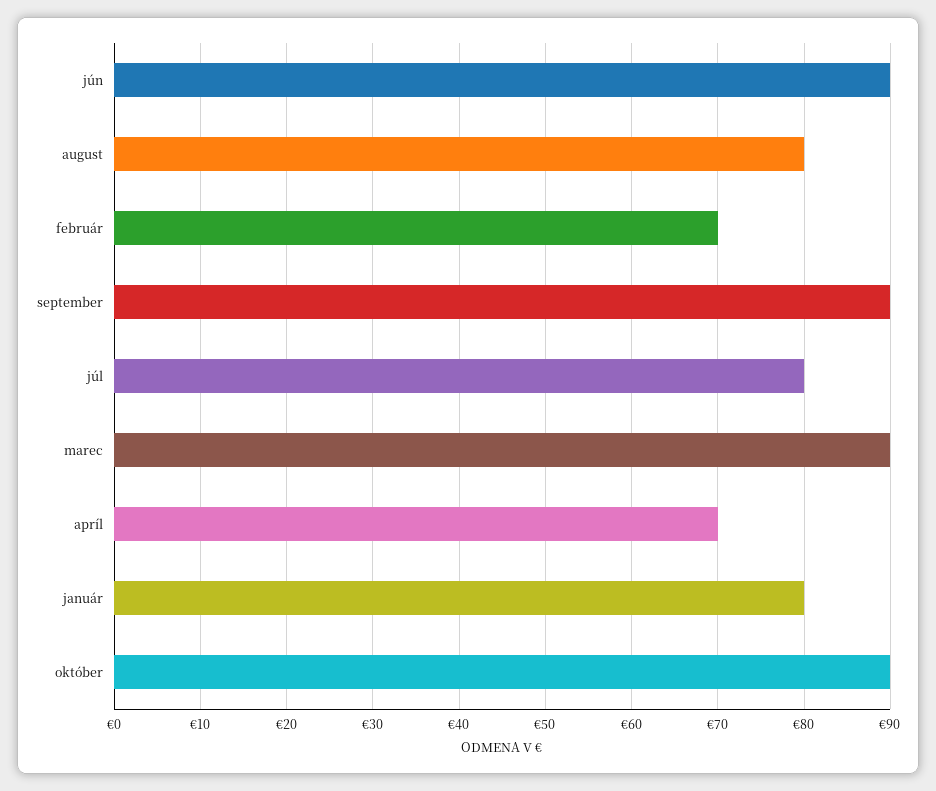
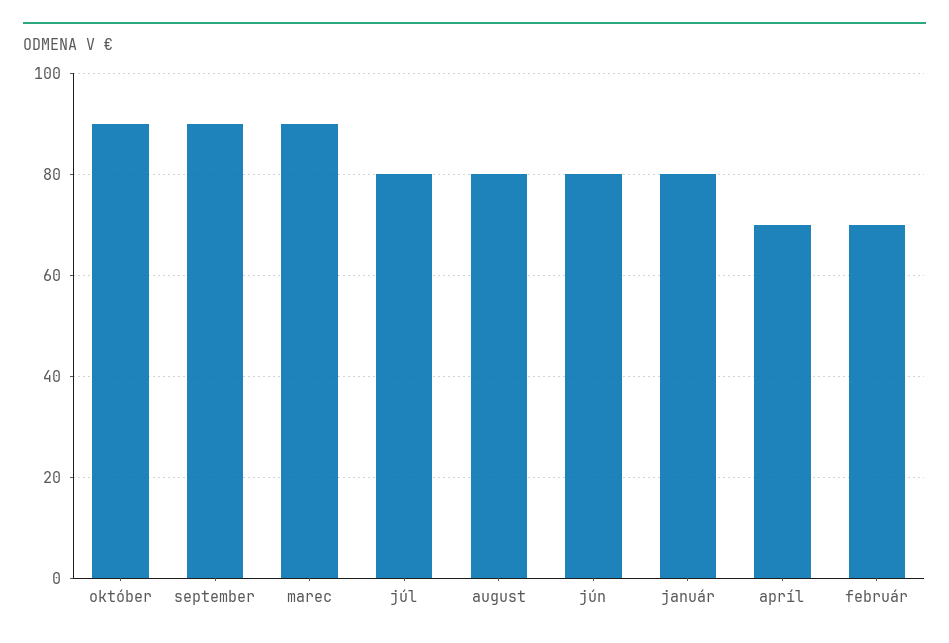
  {
-   "jún": 90,
+   "jún": 80,
    "august": 80,
    "február": 70,
    "september": 90,
    "júl": 80,
    "marec": 90,
    "apríl": 70,
    "január": 80,
    "október": 90
  }

